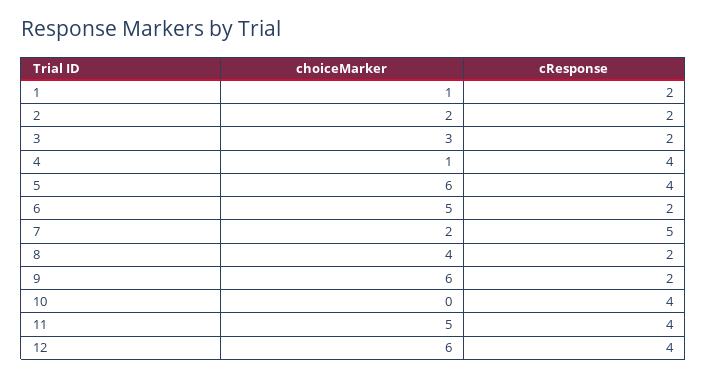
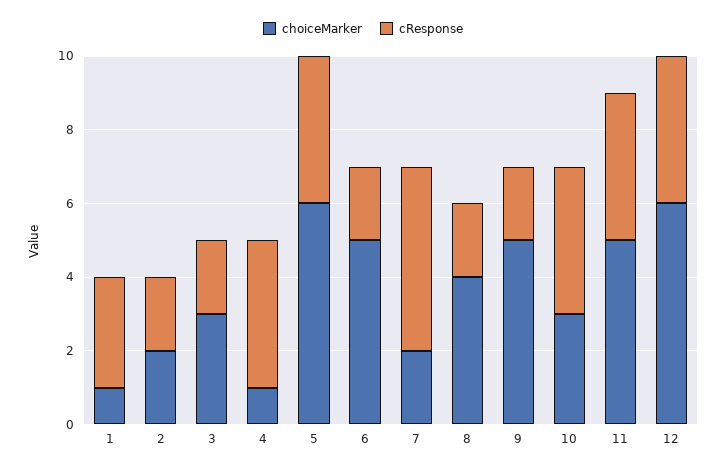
  {
    "choiceMarker": {
      "1": 1,
      "2": 2,
      "3": 3,
      "4": 1,
      "5": 6,
      "6": 5,
      "7": 2,
      "8": 4,
-     "9": 6,
+     "9": 5,
-     "10": 0,
+     "10": 3,
      "11": 5,
      "12": 6
    },
    "cResponse": {
-     "1": 2,
+     "1": 3,
      "2": 2,
      "3": 2,
      "4": 4,
      "5": 4,
      "6": 2,
      "7": 5,
      "8": 2,
      "9": 2,
      "10": 4,
      "11": 4,
      "12": 4
    }
  }

